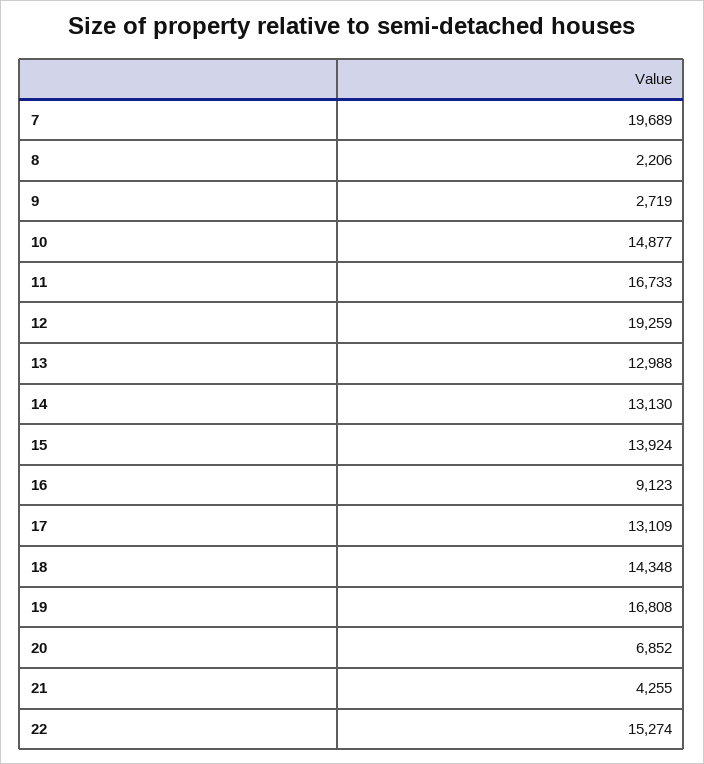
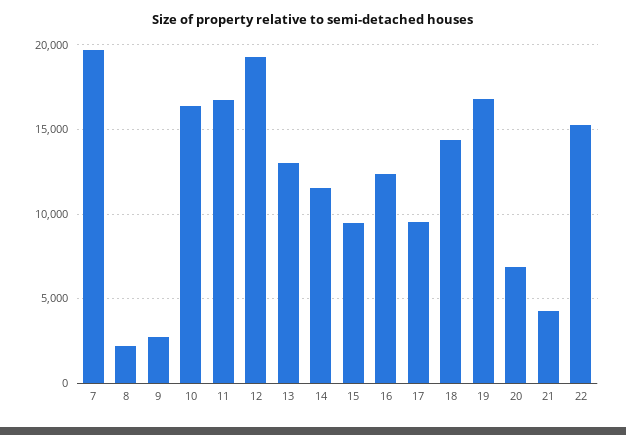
  {
    "7": 19689,
    "8": 2206,
    "9": 2719,
-   "10": 14877,
+   "10": 16500,
    "11": 16733,
    "12": 19259,
    "13": 12988,
-   "14": 13130,
+   "14": 11500,
-   "15": 13924,
+   "15": 9500,
-   "16": 9123,
+   "16": 12500,
-   "17": 13109,
+   "17": 9500,
    "18": 14348,
    "19": 16808,
    "20": 6852,
    "21": 4255,
    "22": 15274
  }

